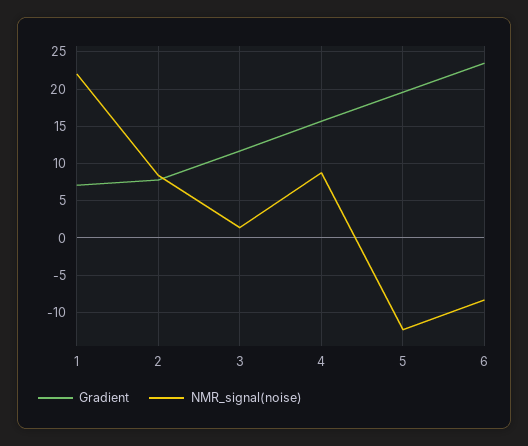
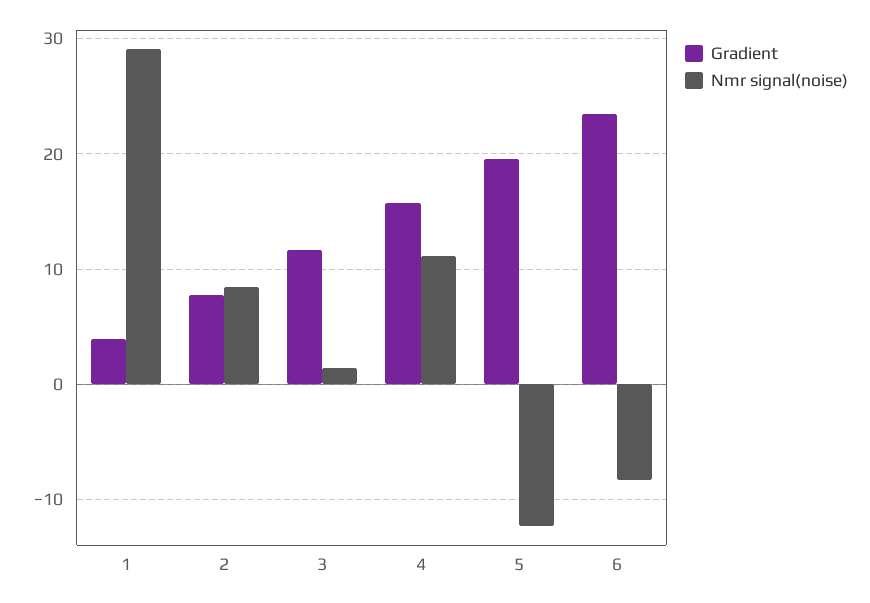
  {
    "Gradient": {
-     "1": 7,
+     "1": 4,
      "2": 8,
      "3": 12,
      "4": 16,
      "5": 20,
      "6": 24
    },
    "NMR_signal(noise)": {
-     "1": 22,
+     "1": 29,
      "2": 8,
      "3": 1,
-     "4": 9,
+     "4": 11,
      "5": -12,
      "6": -8
    }
  }

